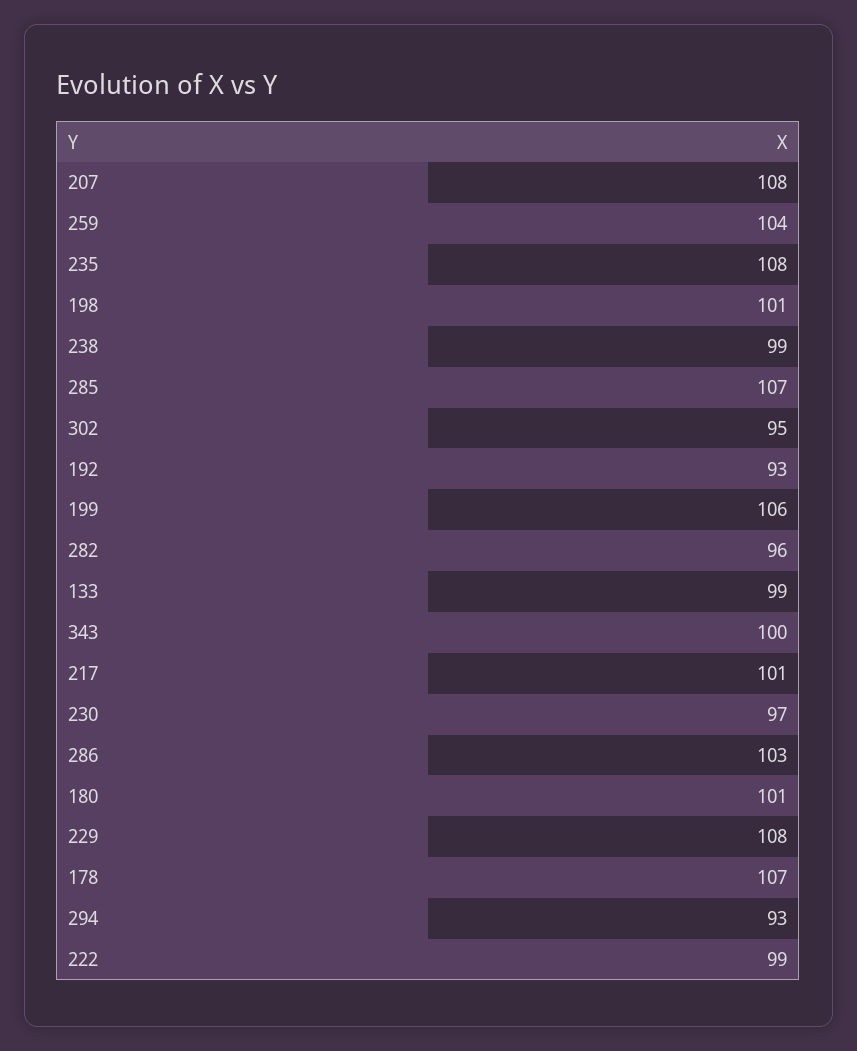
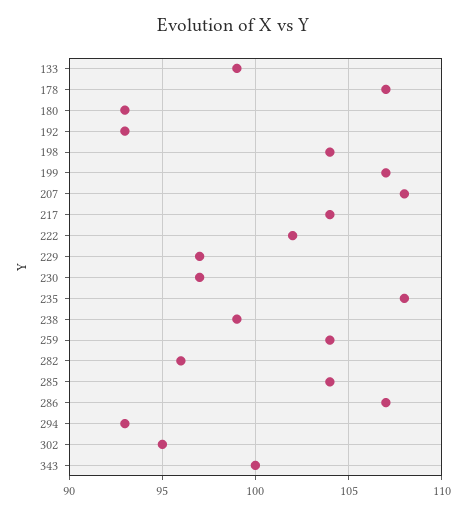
  {
    "207": 108,
    "259": 104,
    "235": 108,
-   "198": 101,
+   "198": 104,
    "238": 99,
-   "285": 107,
+   "285": 104,
    "302": 95,
    "192": 93,
-   "199": 106,
+   "199": 107,
    "282": 96,
    "133": 99,
    "343": 100,
-   "217": 101,
+   "217": 104,
    "230": 97,
-   "286": 103,
+   "286": 107,
-   "180": 101,
+   "180": 93,
-   "229": 108,
+   "229": 97,
    "178": 107,
    "294": 93,
-   "222": 99
+   "222": 102
  }

